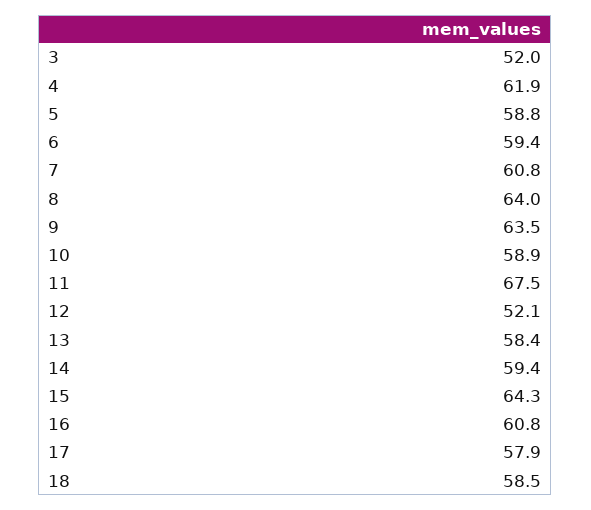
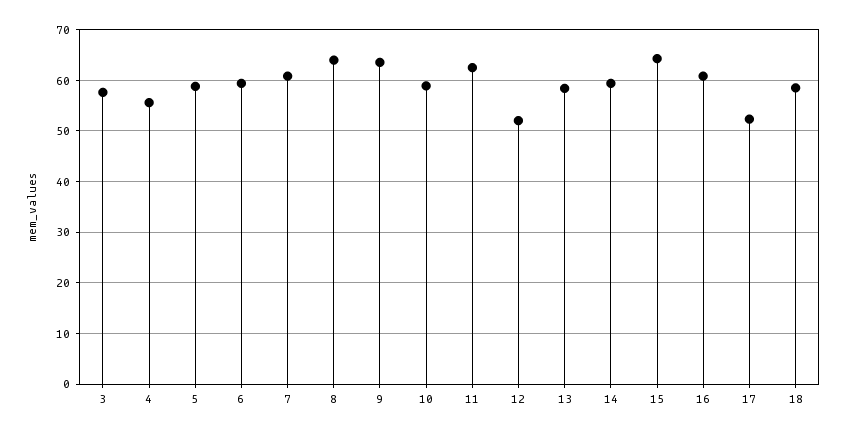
  {
-   "3": 52,
+   "3": 58,
-   "4": 61.9,
+   "4": 56,
    "5": 58.8,
    "6": 59.4,
    "7": 60.8,
    "8": 64,
    "9": 63.5,
    "10": 58.9,
-   "11": 67.5,
+   "11": 62,
    "12": 52.1,
    "13": 58.4,
    "14": 59.4,
    "15": 64.3,
    "16": 60.8,
-   "17": 57.9,
+   "17": 52,
    "18": 58.5
  }

